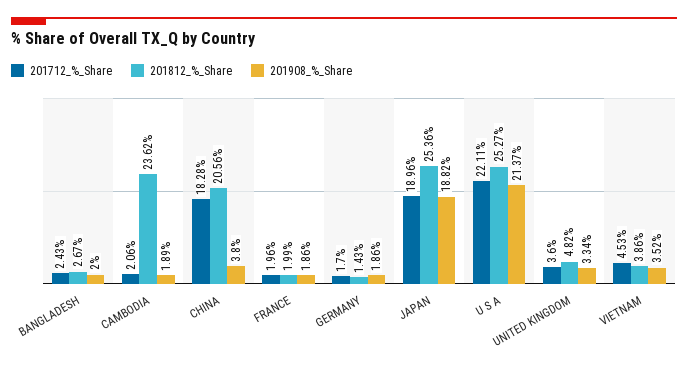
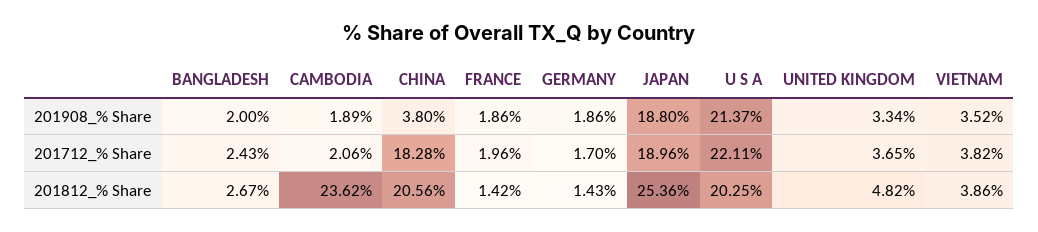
  {
    "201712_%_Share": {
      "BANGLADESH": 2.43,
      "CAMBODIA": 2.06,
      "CHINA": 18.28,
      "FRANCE": 1.96,
      "GERMANY": 1.7,
      "JAPAN": 18.96,
      "U S A": 22.11,
-     "UNITED KINGDOM": 3.6,
+     "UNITED KINGDOM": 3.65,
-     "VIETNAM": 4.53
+     "VIETNAM": 3.82
    },
    "201812_%_Share": {
      "BANGLADESH": 2.67,
      "CAMBODIA": 23.62,
      "CHINA": 20.56,
-     "FRANCE": 1.99,
+     "FRANCE": 1.42,
      "GERMANY": 1.43,
      "JAPAN": 25.36,
-     "U S A": 25.27,
+     "U S A": 20.25,
      "UNITED KINGDOM": 4.82,
      "VIETNAM": 3.86
    },
    "201908_%_Share": {
      "BANGLADESH": 2,
      "CAMBODIA": 1.89,
      "CHINA": 3.8,
      "FRANCE": 1.86,
      "GERMANY": 1.86,
-     "JAPAN": 18.82,
+     "JAPAN": 18.8,
      "U S A": 21.37,
      "UNITED KINGDOM": 3.34,
      "VIETNAM": 3.52
    }
  }

